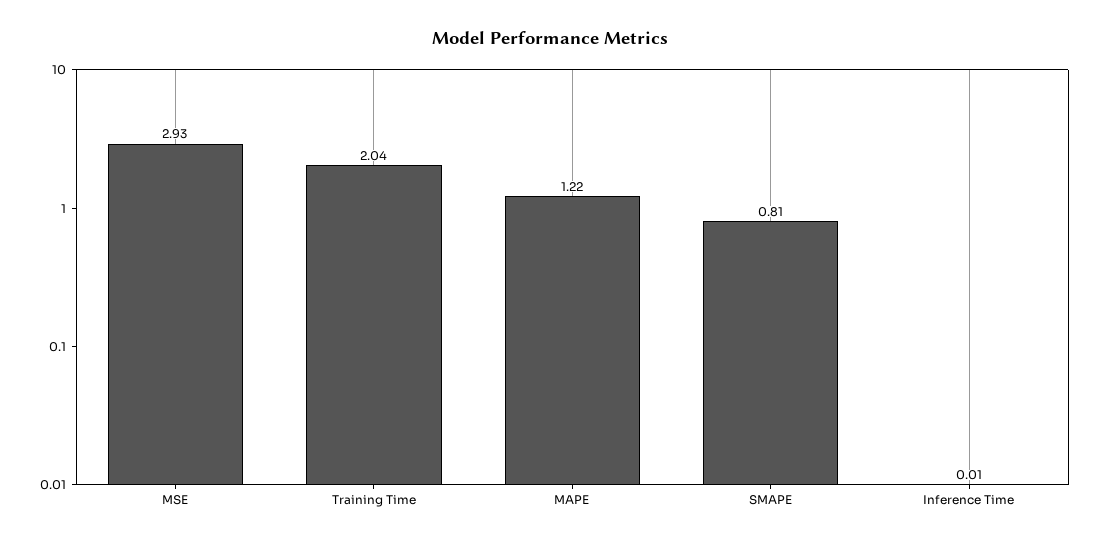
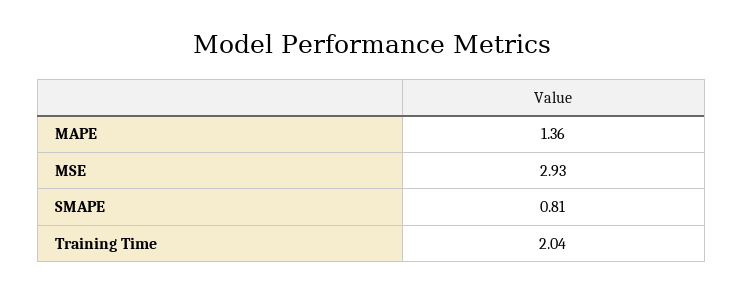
  {
    "MSE": 2.93,
    "Training Time": 2.04,
-   "MAPE": 1.22,
+   "MAPE": 1.36,
-   "SMAPE": 0.81,
+   "SMAPE": 0.81
-   "Inference Time": 0.01
  }

